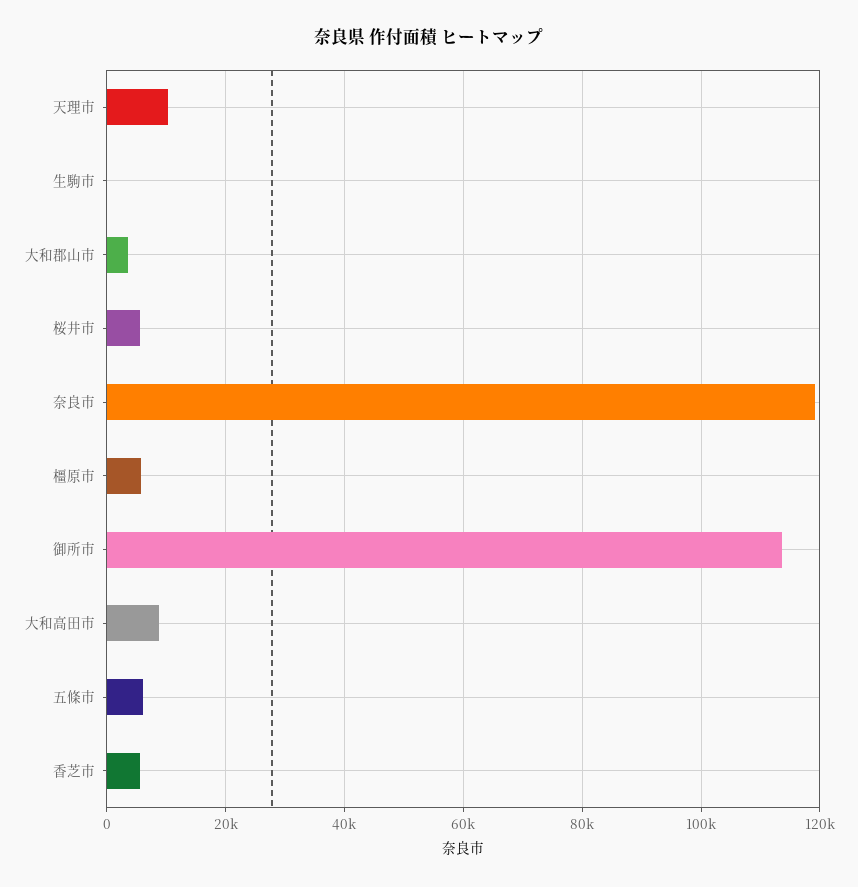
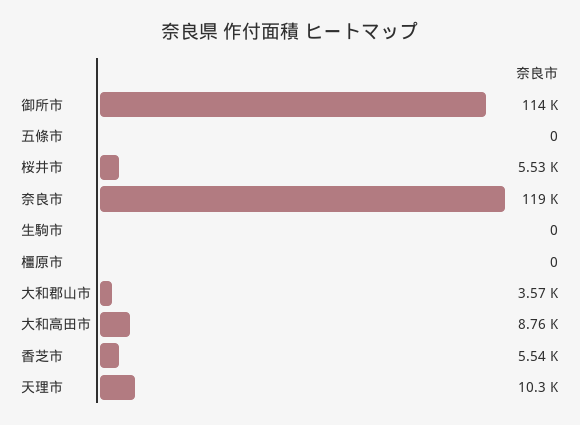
  {
    "天理市": 10300,
    "生駒市": 0,
    "大和郡山市": 3570,
    "桜井市": 5530,
    "奈良市": 119000,
-   "橿原市": 6000,
+   "橿原市": 0,
    "御所市": 114000,
    "大和高田市": 8760,
-   "五條市": 6000,
+   "五條市": 0,
    "香芝市": 5540
  }

